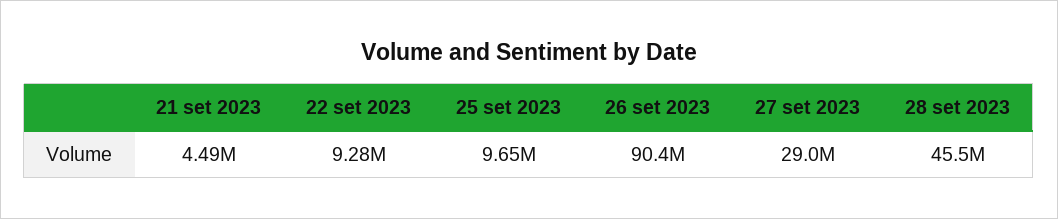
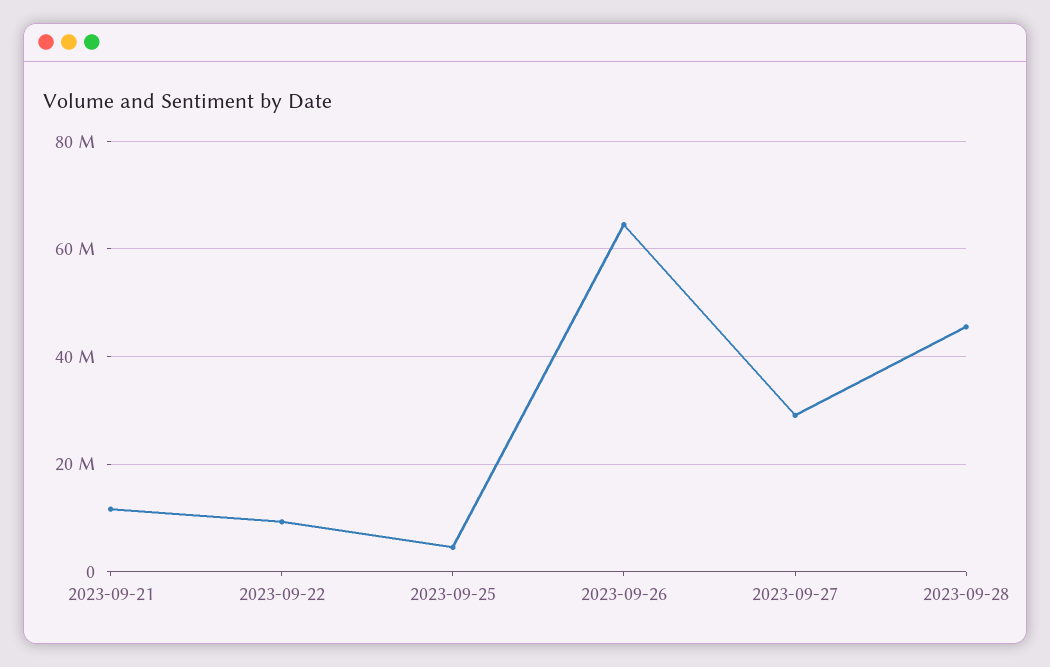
  {
-   "21 set 2023": 4490000,
+   "21 set 2023": 12000000,
    "22 set 2023": 9280000,
-   "25 set 2023": 9650000,
+   "25 set 2023": 4000000,
-   "26 set 2023": 90400000,
+   "26 set 2023": 64000000,
    "27 set 2023": 29000000,
    "28 set 2023": 45500000
  }

